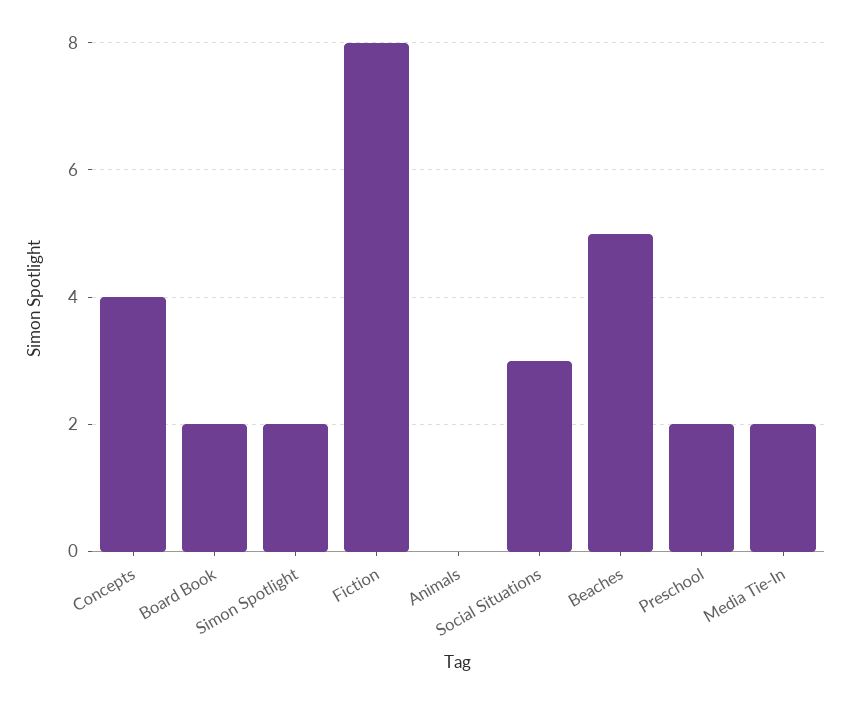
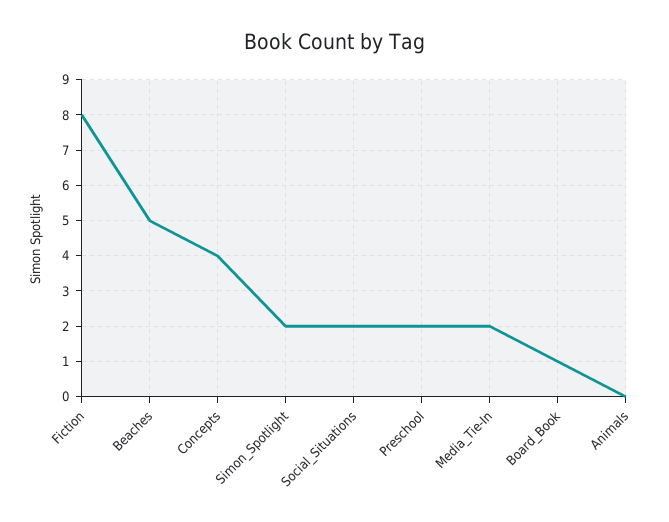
  {
    "Concepts": 4,
-   "Board Book": 2,
+   "Board Book": 1,
    "Simon Spotlight": 2,
    "Fiction": 8,
    "Animals": 0,
-   "Social Situations": 3,
+   "Social Situations": 2,
    "Beaches": 5,
    "Preschool": 2,
    "Media Tie-In": 2
  }

